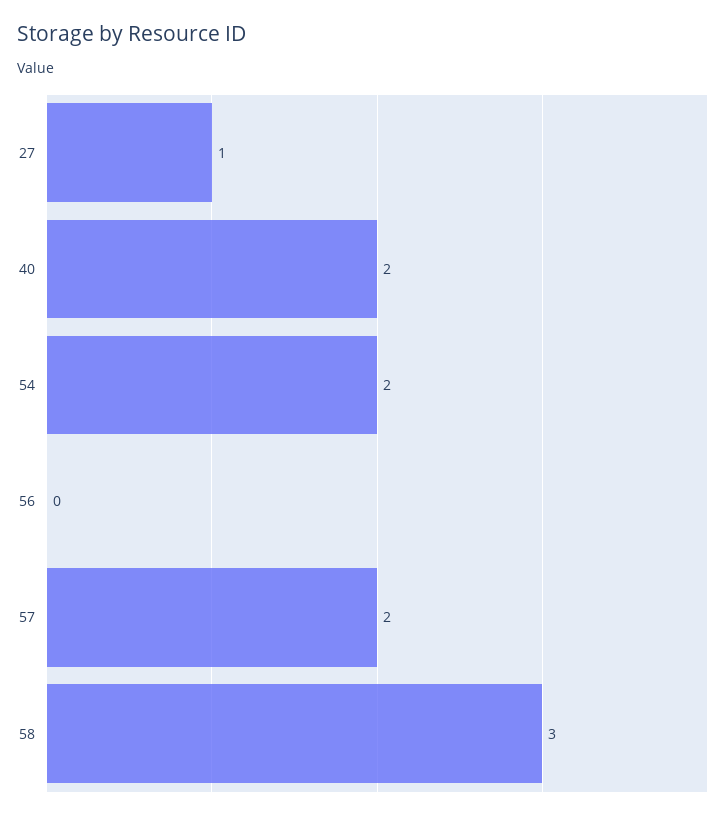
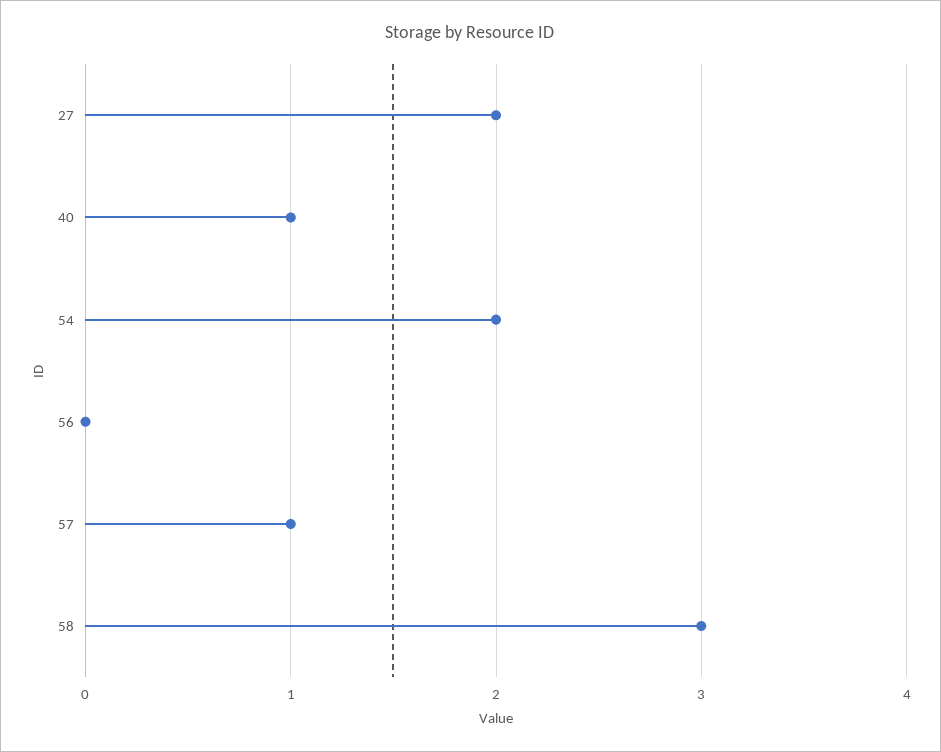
  {
-   "27": 1,
+   "27": 2,
-   "40": 2,
+   "40": 1,
    "54": 2,
    "56": 0,
-   "57": 2,
+   "57": 1,
    "58": 3
  }

